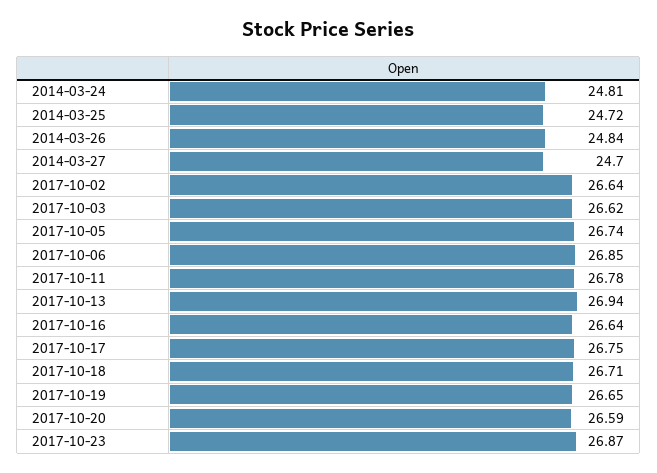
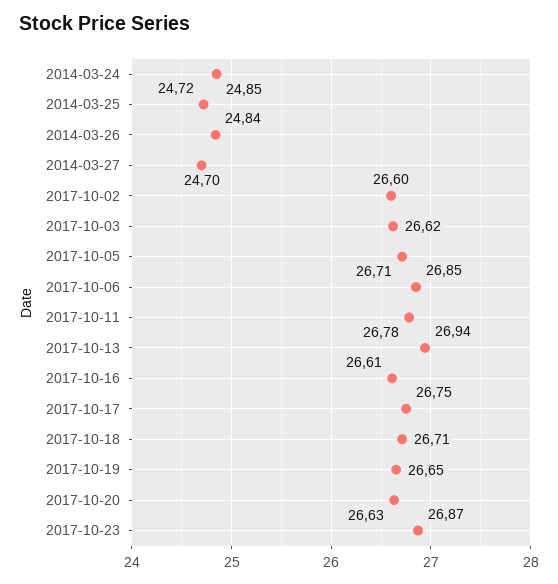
  {
-   "2014-03-24": 24.81,
+   "2014-03-24": 24.85,
    "2014-03-25": 24.72,
    "2014-03-26": 24.84,
    "2014-03-27": 24.7,
-   "2017-10-02": 26.64,
+   "2017-10-02": 26.6,
    "2017-10-03": 26.62,
-   "2017-10-05": 26.74,
+   "2017-10-05": 26.71,
    "2017-10-06": 26.85,
    "2017-10-11": 26.78,
    "2017-10-13": 26.94,
-   "2017-10-16": 26.64,
+   "2017-10-16": 26.61,
    "2017-10-17": 26.75,
    "2017-10-18": 26.71,
    "2017-10-19": 26.65,
-   "2017-10-20": 26.59,
+   "2017-10-20": 26.63,
    "2017-10-23": 26.87
  }

